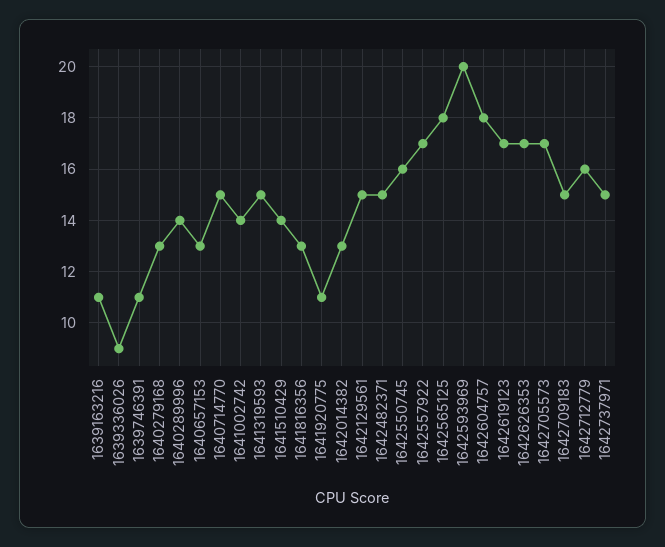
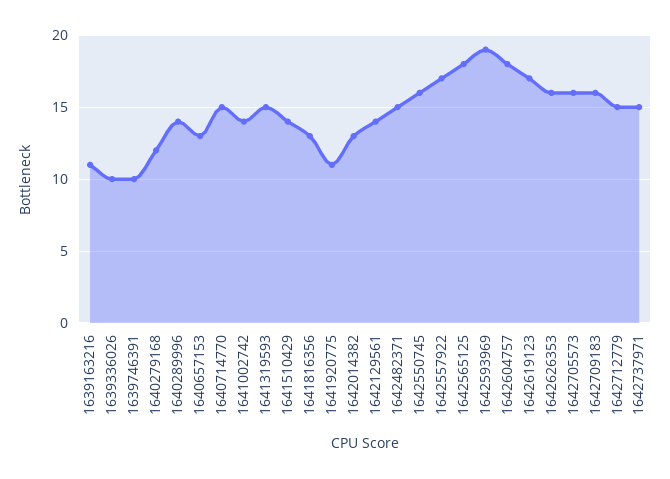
  {
    "1639163216": 11,
-   "1639336026": 9,
+   "1639336026": 10,
-   "1639746391": 11,
+   "1639746391": 10,
-   "1640279168": 13,
+   "1640279168": 12,
    "1640289996": 14,
    "1640657153": 13,
    "1640714770": 15,
    "1641002742": 14,
    "1641319593": 15,
    "1641510429": 14,
    "1641816356": 13,
    "1641920775": 11,
    "1642014382": 13,
-   "1642129561": 15,
+   "1642129561": 14,
    "1642482371": 15,
    "1642550745": 16,
    "1642557922": 17,
    "1642565125": 18,
-   "1642593969": 20,
+   "1642593969": 19,
    "1642604757": 18,
    "1642619123": 17,
-   "1642626353": 17,
+   "1642626353": 16,
-   "1642705573": 17,
+   "1642705573": 16,
-   "1642709183": 15,
+   "1642709183": 16,
-   "1642712779": 16,
+   "1642712779": 15,
    "1642737971": 15
  }

